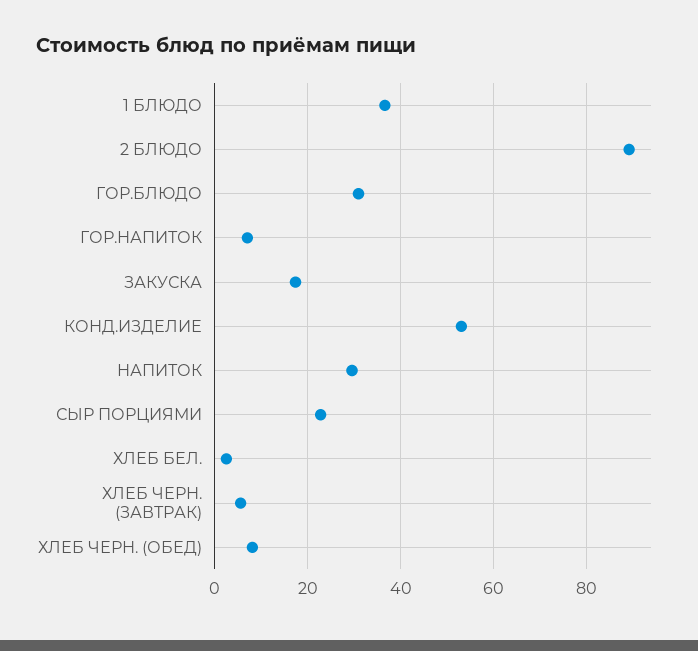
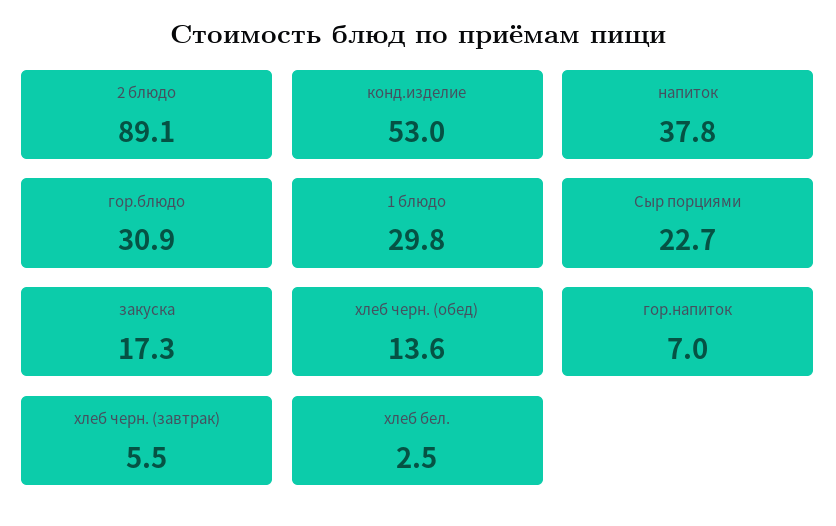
  {
-   "1 БЛЮДО": 36,
+   "1 БЛЮДО": 29.8,
    "2 БЛЮДО": 89.1,
    "ГОР.БЛЮДО": 30.9,
    "ГОР.НАПИТОК": 7,
    "ЗАКУСКА": 17.3,
    "КОНД.ИЗДЕЛИЕ": 53,
-   "НАПИТОК": 30,
+   "НАПИТОК": 37.8,
    "СЫР ПОРЦИЯМИ": 22.7,
    "ХЛЕБ БЕЛ.": 2.5,
    "ХЛЕБ ЧЕРН. (ЗАВТРАК)": 5.5,
-   "ХЛЕБ ЧЕРН. (ОБЕД)": 8
+   "ХЛЕБ ЧЕРН. (ОБЕД)": 13.6
  }

